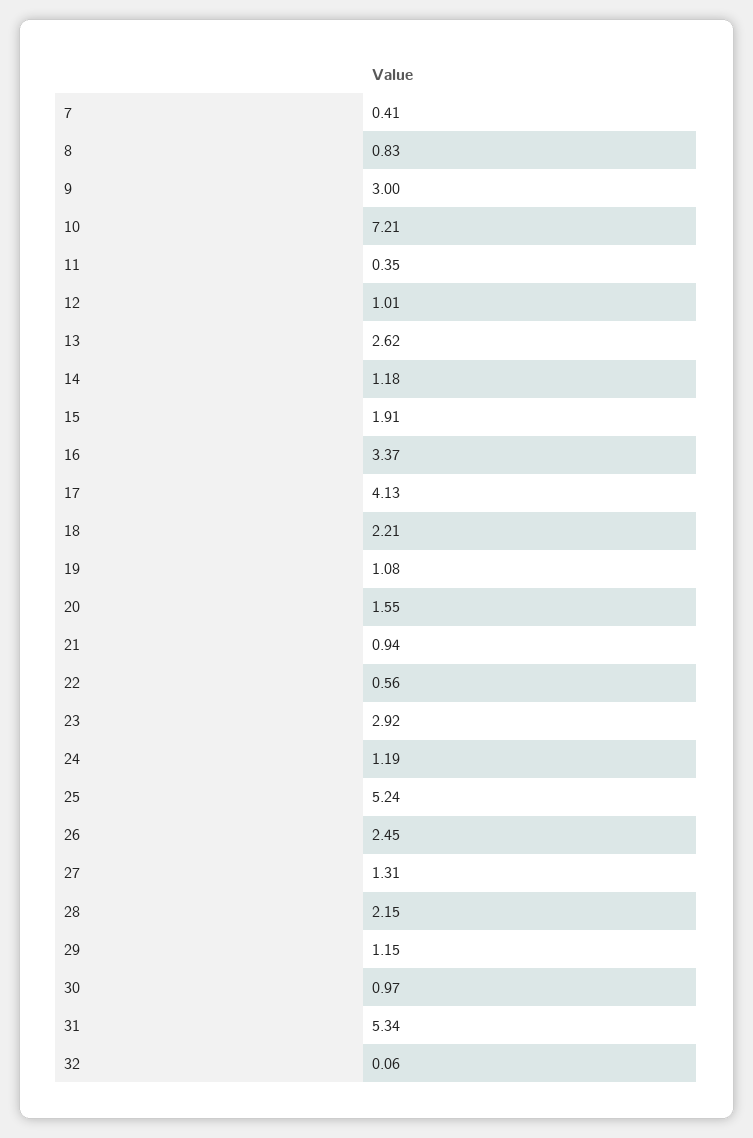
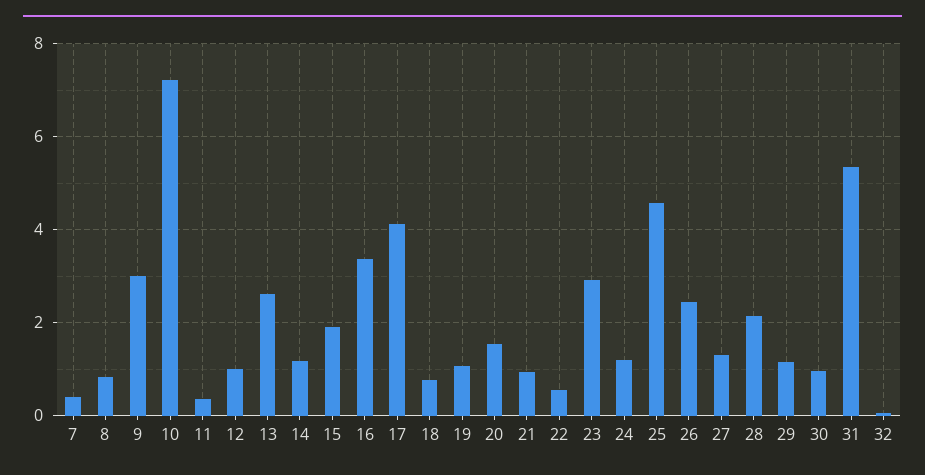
  {
    "7": 0.41,
    "8": 0.83,
    "9": 3,
    "10": 7.21,
    "11": 0.35,
    "12": 1.01,
    "13": 2.62,
    "14": 1.18,
    "15": 1.91,
    "16": 3.37,
    "17": 4.13,
-   "18": 2.21,
+   "18": 0.8,
    "19": 1.08,
    "20": 1.55,
    "21": 0.94,
    "22": 0.56,
    "23": 2.92,
    "24": 1.19,
-   "25": 5.24,
+   "25": 4.6,
    "26": 2.45,
    "27": 1.31,
    "28": 2.15,
    "29": 1.15,
    "30": 0.97,
    "31": 5.34,
    "32": 0.06
  }

